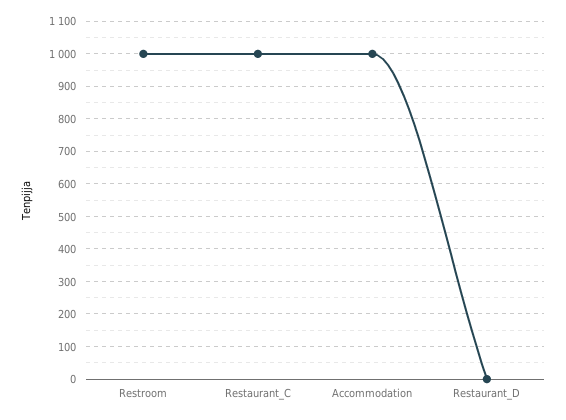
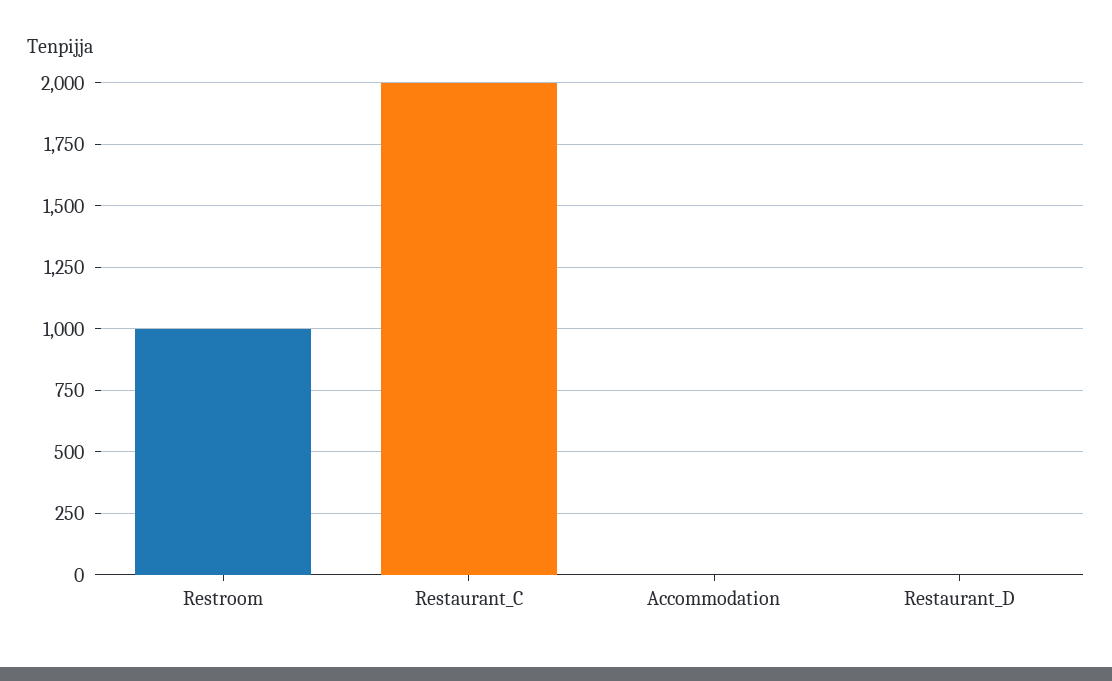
  {
    "Restroom": 1000,
-   "Restaurant_C": 1000,
+   "Restaurant_C": 2000,
-   "Accommodation": 1000,
+   "Accommodation": 0,
    "Restaurant_D": 0
  }

